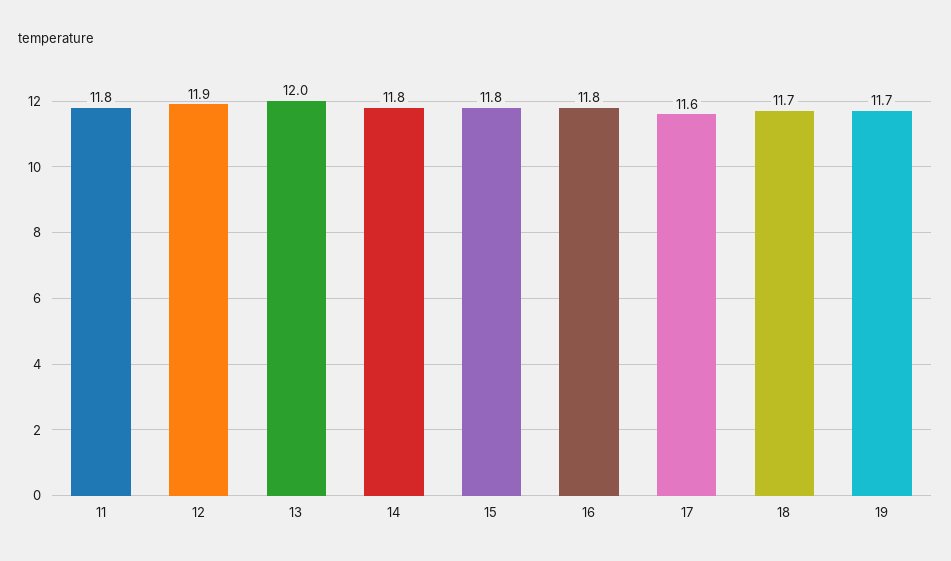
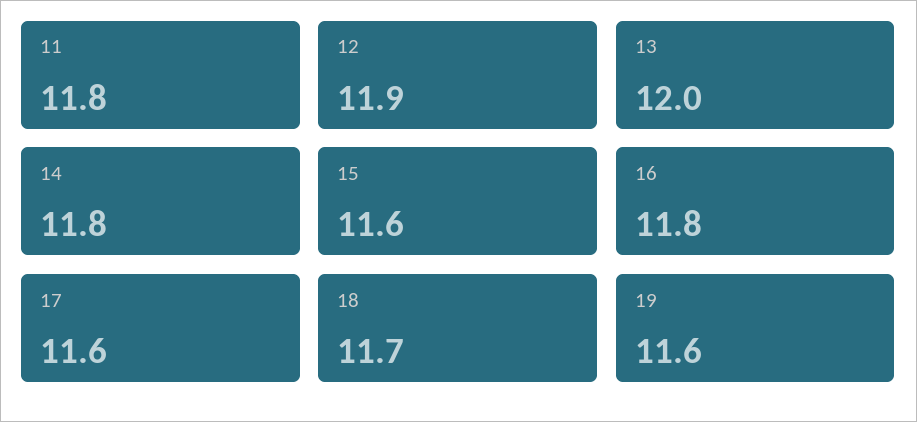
  {
    "11": 11.8,
    "12": 11.9,
    "13": 12,
    "14": 11.8,
-   "15": 11.8,
+   "15": 11.6,
    "16": 11.8,
    "17": 11.6,
    "18": 11.7,
-   "19": 11.7
+   "19": 11.6
  }

